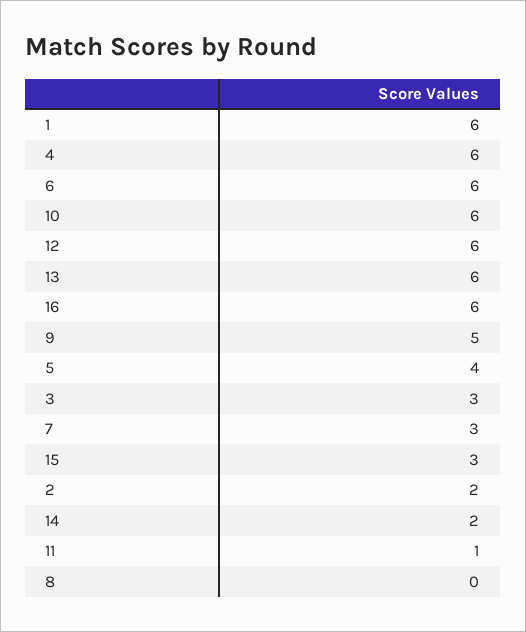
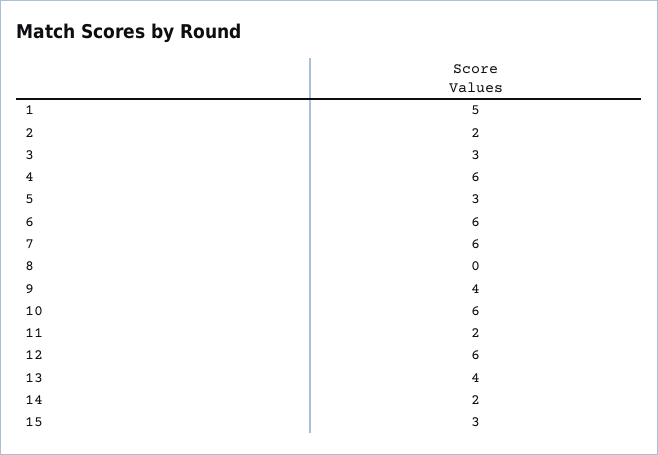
  {
-   "1": 6,
+   "1": 5,
    "4": 6,
    "6": 6,
    "10": 6,
    "12": 6,
-   "13": 6,
+   "13": 4,
-   "16": 6,
-   "9": 5,
+   "9": 4,
-   "5": 4,
+   "5": 3,
    "3": 3,
-   "7": 3,
+   "7": 6,
    "15": 3,
    "2": 2,
    "14": 2,
-   "11": 1,
+   "11": 2,
    "8": 0
  }

